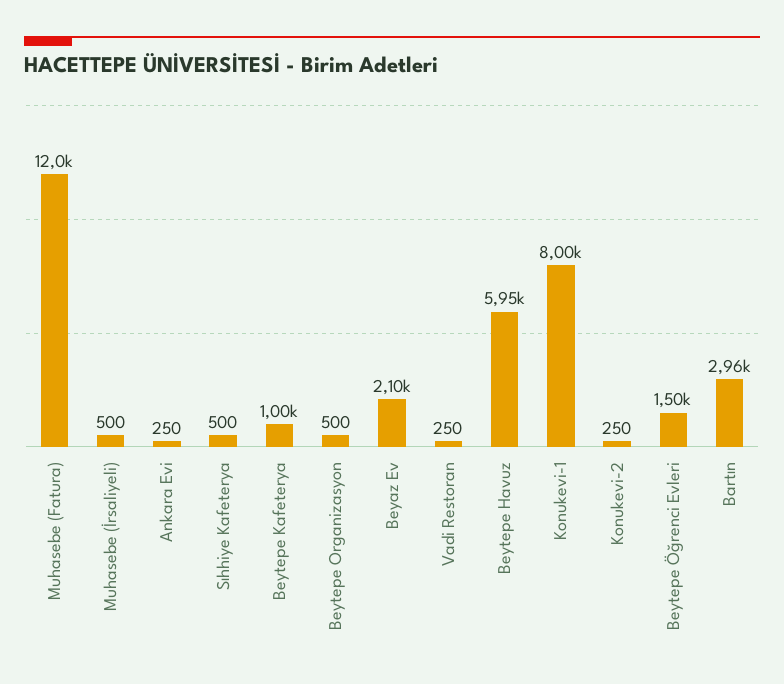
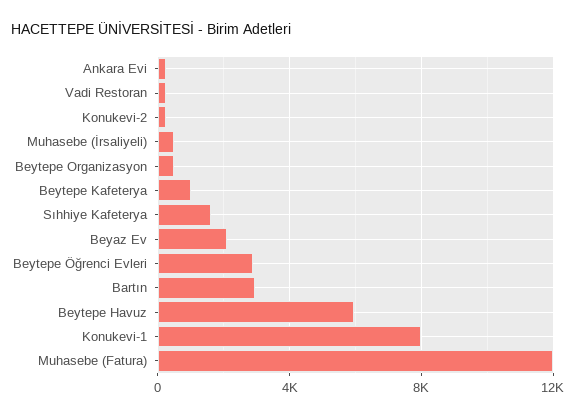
  {
    "Muhasebe (Fatura)": 12000,
    "Muhasebe (İrsaliyeli)": 500,
    "Ankara Evi": 250,
-   "Sıhhiye Kafeterya": 500,
+   "Sıhhiye Kafeterya": 1500,
    "Beytepe Kafeterya": 1000,
    "Beytepe Organizasyon": 500,
    "Beyaz Ev": 2100,
    "Vadi Restoran": 250,
    "Beytepe Havuz": 5950,
    "Konukevi-1": 8000,
    "Konukevi-2": 250,
-   "Beytepe Öğrenci Evleri": 1500,
+   "Beytepe Öğrenci Evleri": 3000,
    "Bartın": 2960
  }

